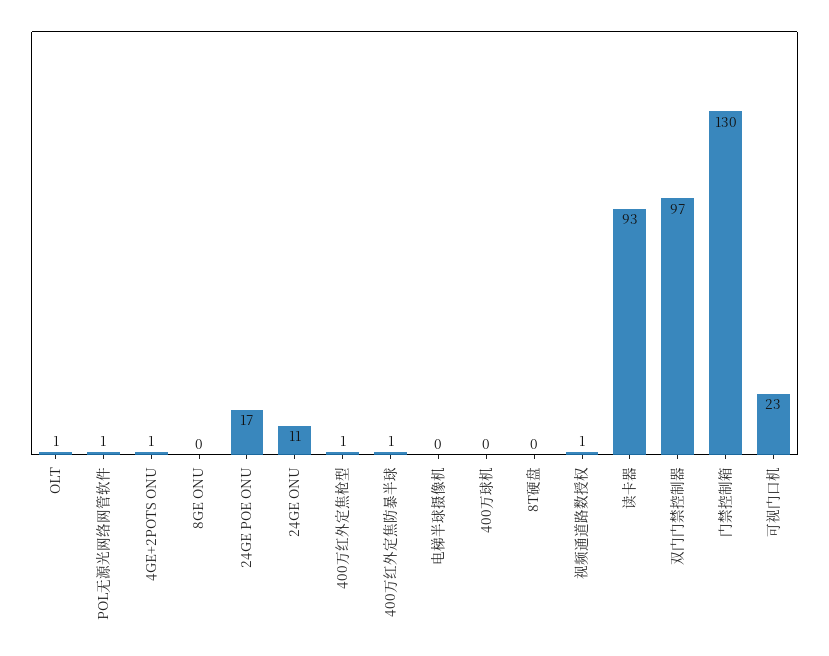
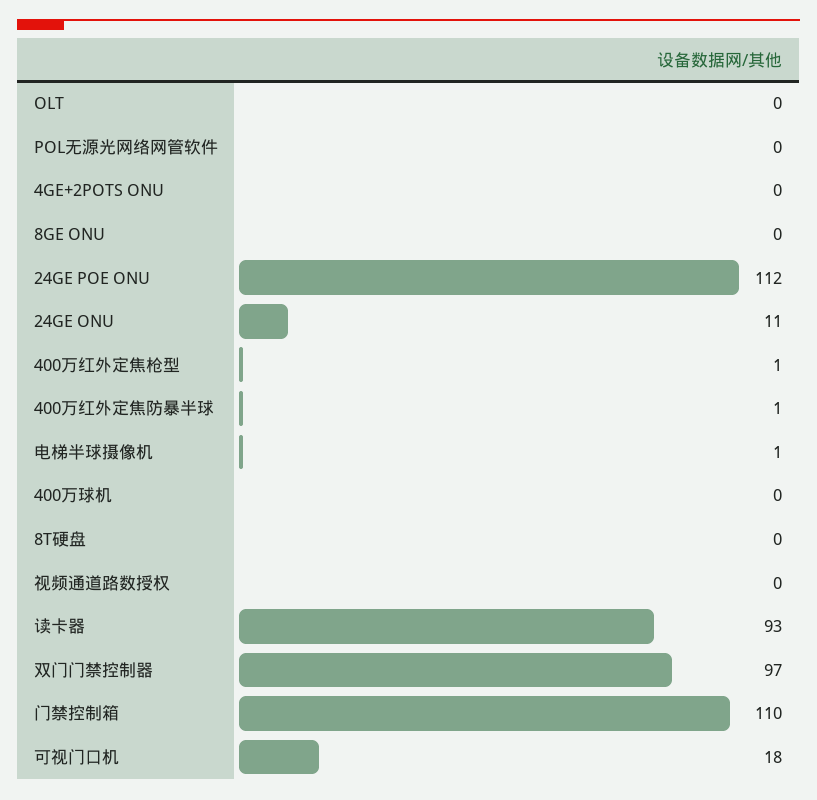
  {
-   "OLT": 1,
+   "OLT": 0,
-   "POL无源光网络网管软件": 1,
+   "POL无源光网络网管软件": 0,
-   "4GE+2POTS ONU": 1,
+   "4GE+2POTS ONU": 0,
    "8GE ONU": 0,
-   "24GE POE ONU": 17,
+   "24GE POE ONU": 112,
    "24GE ONU": 11,
    "400万红外定焦枪型": 1,
    "400万红外定焦防暴半球": 1,
-   "电梯半球摄像机": 0,
+   "电梯半球摄像机": 1,
    "400万球机": 0,
    "8T硬盘": 0,
-   "视频通道路数授权": 1,
+   "视频通道路数授权": 0,
    "读卡器": 93,
    "双门门禁控制器": 97,
-   "门禁控制箱": 130,
+   "门禁控制箱": 110,
-   "可视门口机": 23
+   "可视门口机": 18
  }

